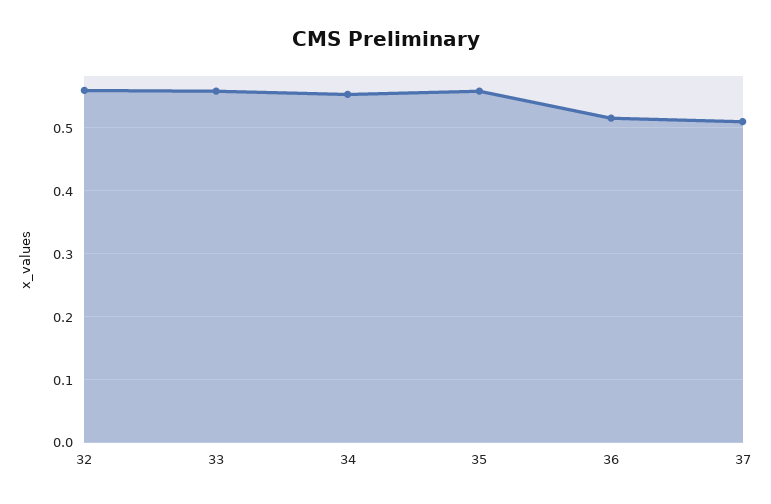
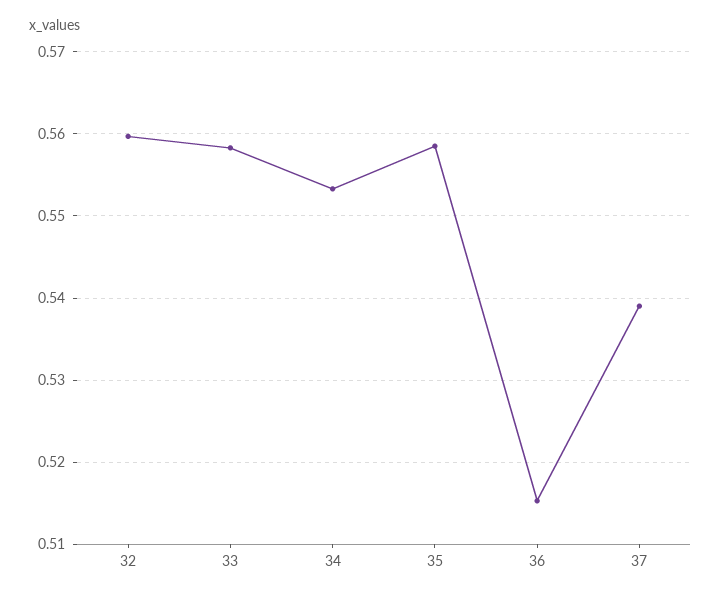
  {
    "32": 0.56,
    "33": 0.558,
    "34": 0.553,
    "35": 0.559,
    "36": 0.515,
-   "37": 0.51
+   "37": 0.539
  }

